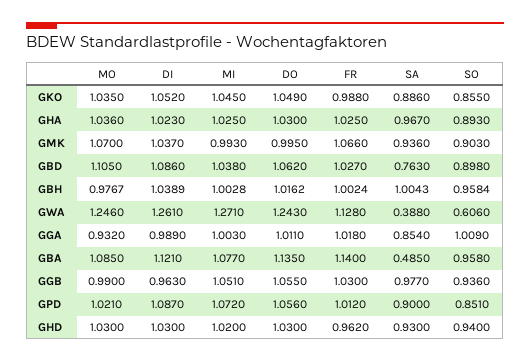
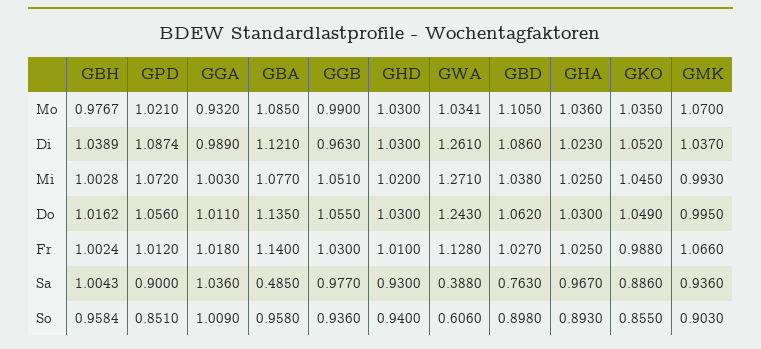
  {
    "MO": {
      "GKO": 1.035,
      "GHA": 1.036,
      "GMK": 1.07,
      "GBD": 1.105,
      "GBH": 0.9767,
-     "GWA": 1.246,
+     "GWA": 1.0341,
      "GGA": 0.932,
      "GBA": 1.085,
      "GGB": 0.99,
      "GPD": 1.021,
      "GHD": 1.03
    },
    "DI": {
      "GKO": 1.052,
      "GHA": 1.023,
      "GMK": 1.037,
      "GBD": 1.086,
      "GBH": 1.0389,
      "GWA": 1.261,
      "GGA": 0.989,
      "GBA": 1.121,
      "GGB": 0.963,
-     "GPD": 1.087,
+     "GPD": 1.0874,
      "GHD": 1.03
    },
    "MI": {
      "GKO": 1.045,
      "GHA": 1.025,
      "GMK": 0.993,
      "GBD": 1.038,
      "GBH": 1.0028,
      "GWA": 1.271,
      "GGA": 1.003,
      "GBA": 1.077,
      "GGB": 1.051,
      "GPD": 1.072,
      "GHD": 1.02
    },
    "DO": {
      "GKO": 1.049,
      "GHA": 1.03,
      "GMK": 0.995,
      "GBD": 1.062,
      "GBH": 1.0162,
      "GWA": 1.243,
      "GGA": 1.011,
      "GBA": 1.135,
      "GGB": 1.055,
      "GPD": 1.056,
      "GHD": 1.03
    },
    "FR": {
      "GKO": 0.988,
      "GHA": 1.025,
      "GMK": 1.066,
      "GBD": 1.027,
      "GBH": 1.0024,
      "GWA": 1.128,
      "GGA": 1.018,
      "GBA": 1.14,
      "GGB": 1.03,
      "GPD": 1.012,
-     "GHD": 0.962
+     "GHD": 1.01
    },
    "SA": {
      "GKO": 0.886,
      "GHA": 0.967,
      "GMK": 0.936,
      "GBD": 0.763,
      "GBH": 1.0043,
      "GWA": 0.388,
-     "GGA": 0.854,
+     "GGA": 1.036,
      "GBA": 0.485,
      "GGB": 0.977,
      "GPD": 0.9,
      "GHD": 0.93
    },
    "SO": {
      "GKO": 0.855,
      "GHA": 0.893,
      "GMK": 0.903,
      "GBD": 0.898,
      "GBH": 0.9584,
      "GWA": 0.606,
      "GGA": 1.009,
      "GBA": 0.958,
      "GGB": 0.936,
      "GPD": 0.851,
      "GHD": 0.94
    }
  }

